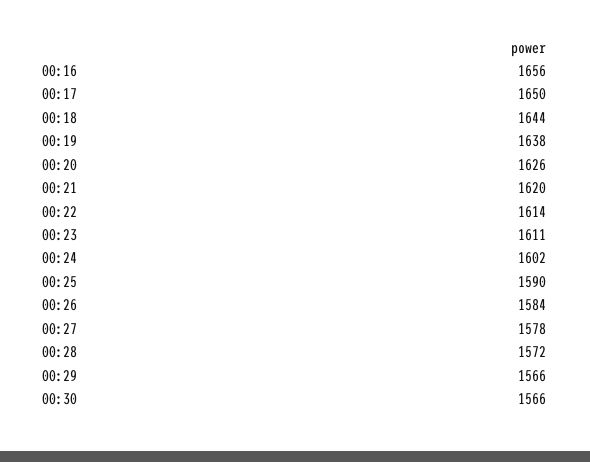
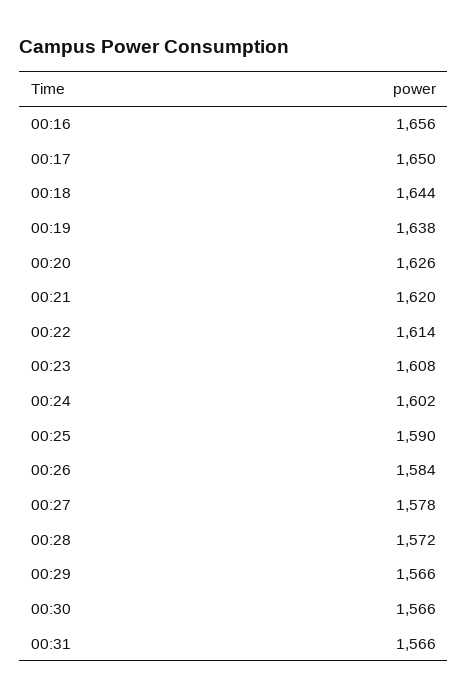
  {
    "00:16": 1656,
    "00:17": 1650,
    "00:18": 1644,
    "00:19": 1638,
    "00:20": 1626,
    "00:21": 1620,
    "00:22": 1614,
-   "00:23": 1611,
+   "00:23": 1608,
    "00:24": 1602,
    "00:25": 1590,
    "00:26": 1584,
    "00:27": 1578,
    "00:28": 1572,
    "00:29": 1566,
-   "00:30": 1566
+   "00:30": 1566,
+   "00:31": 1566
  }

